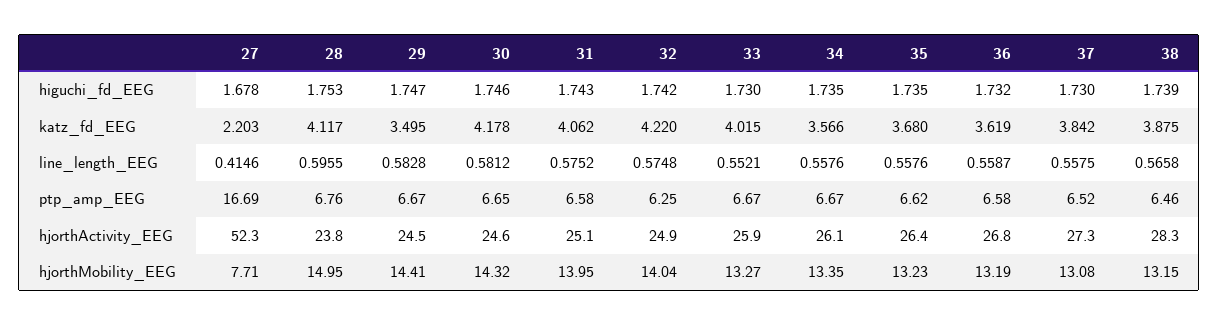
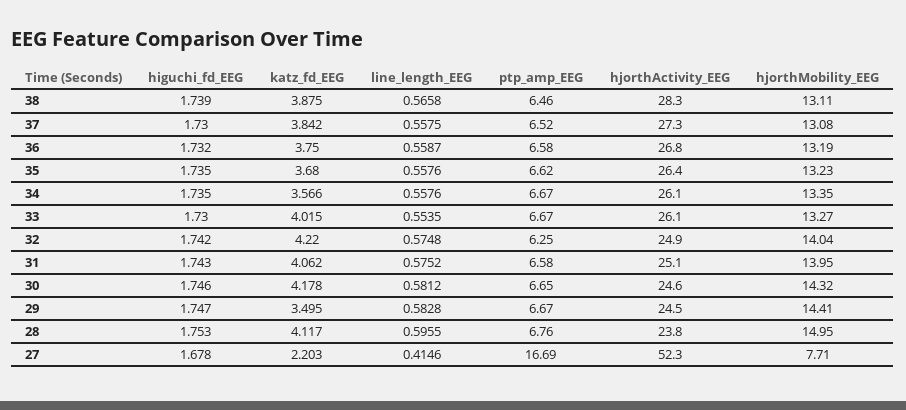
  {
    "27": {
      "higuchi_fd_EEG": 1.678,
      "katz_fd_EEG": 2.203,
      "line_length_EEG": 0.4146,
      "ptp_amp_EEG": 16.69,
      "hjorthActivity_EEG": 52.3,
      "hjorthMobility_EEG": 7.71
    },
    "28": {
      "higuchi_fd_EEG": 1.753,
      "katz_fd_EEG": 4.117,
      "line_length_EEG": 0.5955,
      "ptp_amp_EEG": 6.76,
      "hjorthActivity_EEG": 23.8,
      "hjorthMobility_EEG": 14.95
    },
    "29": {
      "higuchi_fd_EEG": 1.747,
      "katz_fd_EEG": 3.495,
      "line_length_EEG": 0.5828,
      "ptp_amp_EEG": 6.67,
      "hjorthActivity_EEG": 24.5,
      "hjorthMobility_EEG": 14.41
    },
    "30": {
      "higuchi_fd_EEG": 1.746,
      "katz_fd_EEG": 4.178,
      "line_length_EEG": 0.5812,
      "ptp_amp_EEG": 6.65,
      "hjorthActivity_EEG": 24.6,
      "hjorthMobility_EEG": 14.32
    },
    "31": {
      "higuchi_fd_EEG": 1.743,
      "katz_fd_EEG": 4.062,
      "line_length_EEG": 0.5752,
      "ptp_amp_EEG": 6.58,
      "hjorthActivity_EEG": 25.1,
      "hjorthMobility_EEG": 13.95
    },
    "32": {
      "higuchi_fd_EEG": 1.742,
      "katz_fd_EEG": 4.22,
      "line_length_EEG": 0.5748,
      "ptp_amp_EEG": 6.25,
      "hjorthActivity_EEG": 24.9,
      "hjorthMobility_EEG": 14.04
    },
    "33": {
      "higuchi_fd_EEG": 1.73,
      "katz_fd_EEG": 4.015,
-     "line_length_EEG": 0.5521,
+     "line_length_EEG": 0.5535,
      "ptp_amp_EEG": 6.67,
-     "hjorthActivity_EEG": 25.9,
+     "hjorthActivity_EEG": 26.1,
      "hjorthMobility_EEG": 13.27
    },
    "34": {
      "higuchi_fd_EEG": 1.735,
      "katz_fd_EEG": 3.566,
      "line_length_EEG": 0.5576,
      "ptp_amp_EEG": 6.67,
      "hjorthActivity_EEG": 26.1,
      "hjorthMobility_EEG": 13.35
    },
    "35": {
      "higuchi_fd_EEG": 1.735,
      "katz_fd_EEG": 3.68,
      "line_length_EEG": 0.5576,
      "ptp_amp_EEG": 6.62,
      "hjorthActivity_EEG": 26.4,
      "hjorthMobility_EEG": 13.23
    },
    "36": {
      "higuchi_fd_EEG": 1.732,
-     "katz_fd_EEG": 3.619,
+     "katz_fd_EEG": 3.75,
      "line_length_EEG": 0.5587,
      "ptp_amp_EEG": 6.58,
      "hjorthActivity_EEG": 26.8,
      "hjorthMobility_EEG": 13.19
    },
    "37": {
      "higuchi_fd_EEG": 1.73,
      "katz_fd_EEG": 3.842,
      "line_length_EEG": 0.5575,
      "ptp_amp_EEG": 6.52,
      "hjorthActivity_EEG": 27.3,
      "hjorthMobility_EEG": 13.08
    },
    "38": {
      "higuchi_fd_EEG": 1.739,
      "katz_fd_EEG": 3.875,
      "line_length_EEG": 0.5658,
      "ptp_amp_EEG": 6.46,
      "hjorthActivity_EEG": 28.3,
-     "hjorthMobility_EEG": 13.15
+     "hjorthMobility_EEG": 13.11
    }
  }

